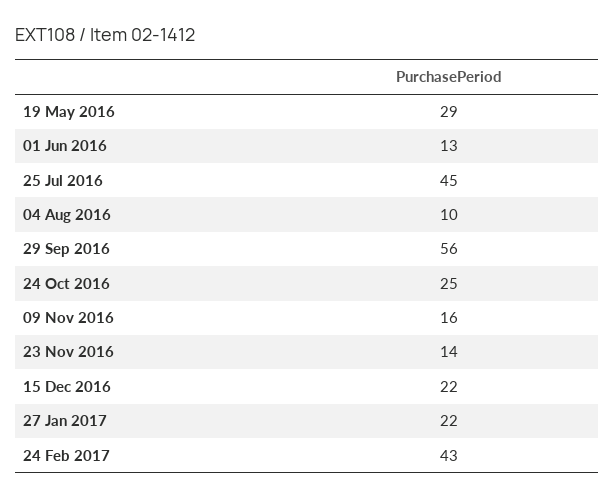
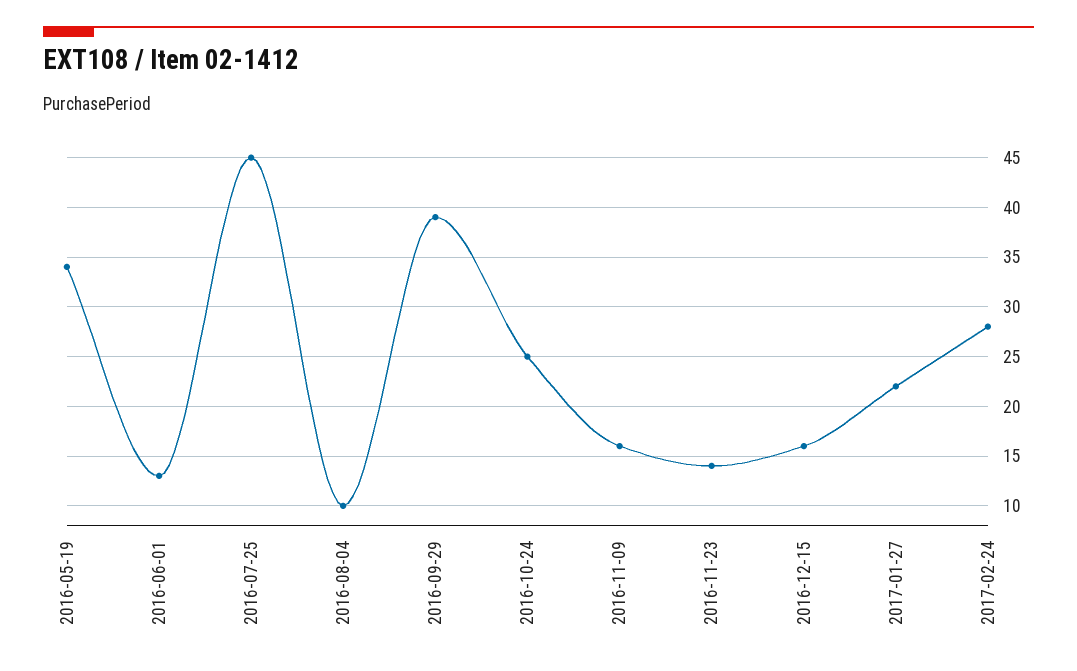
  {
-   "19 May 2016": 29,
+   "19 May 2016": 34,
    "01 Jun 2016": 13,
    "25 Jul 2016": 45,
    "04 Aug 2016": 10,
-   "29 Sep 2016": 56,
+   "29 Sep 2016": 39,
    "24 Oct 2016": 25,
    "09 Nov 2016": 16,
    "23 Nov 2016": 14,
-   "15 Dec 2016": 22,
+   "15 Dec 2016": 16,
    "27 Jan 2017": 22,
-   "24 Feb 2017": 43
+   "24 Feb 2017": 28
  }

